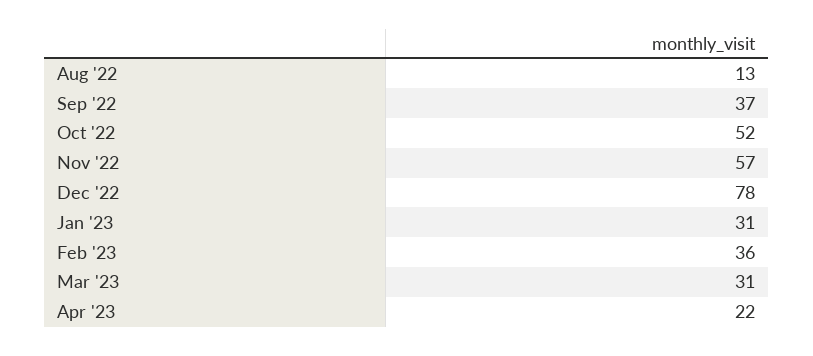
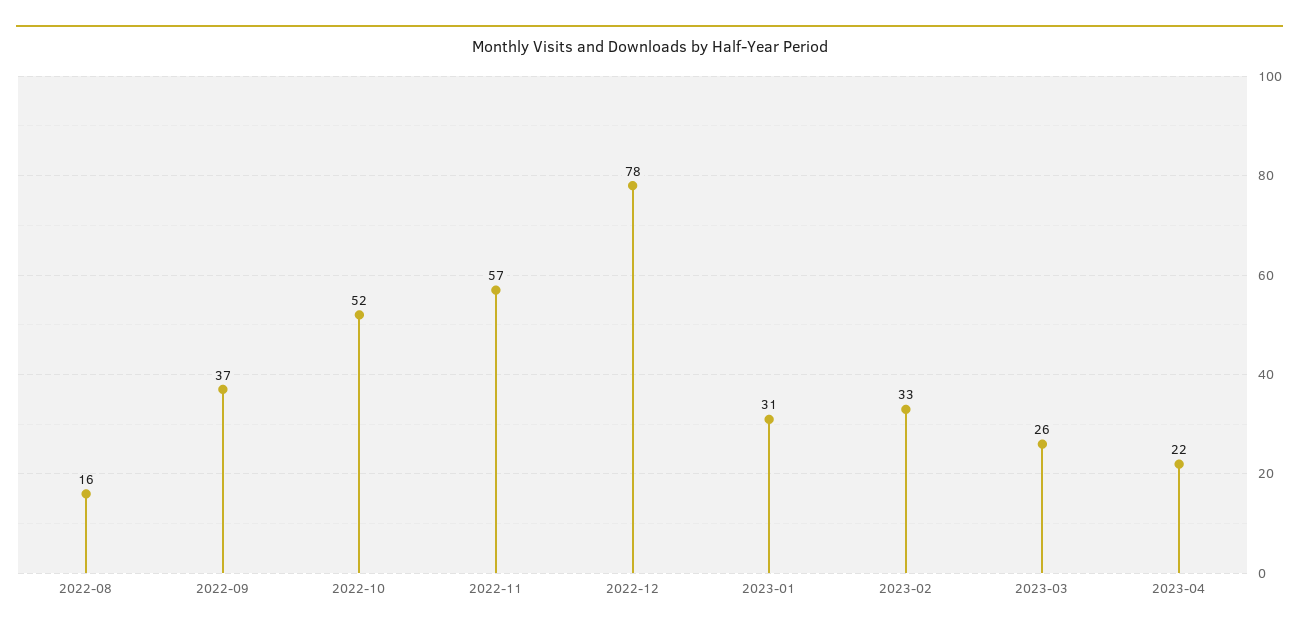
  {
-   "Aug '22": 13,
+   "Aug '22": 16,
    "Sep '22": 37,
    "Oct '22": 52,
    "Nov '22": 57,
    "Dec '22": 78,
    "Jan '23": 31,
-   "Feb '23": 36,
+   "Feb '23": 33,
-   "Mar '23": 31,
+   "Mar '23": 26,
    "Apr '23": 22
  }

